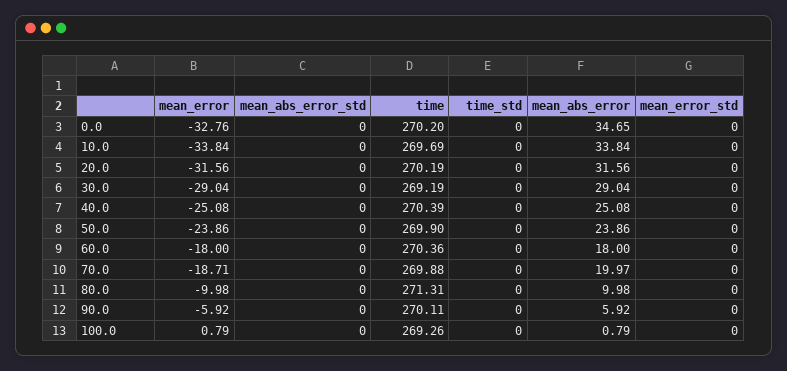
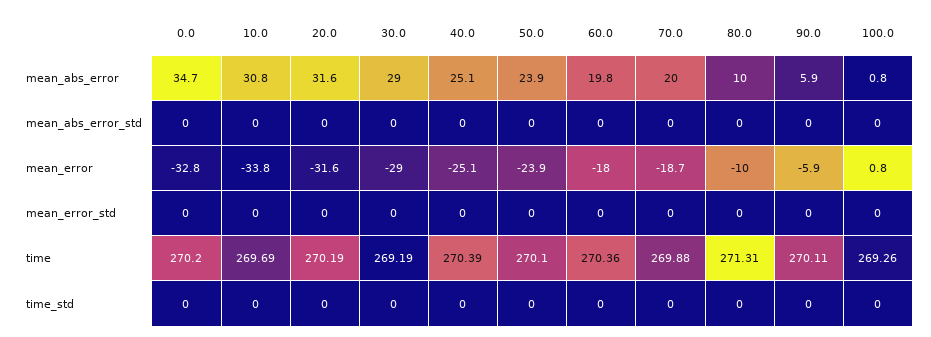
  {
    "mean_error": {
      "0.0": -32.76,
      "10.0": -33.84,
      "20.0": -31.56,
      "30.0": -29.04,
      "40.0": -25.08,
      "50.0": -23.86,
      "60.0": -18,
      "70.0": -18.71,
      "80.0": -9.98,
      "90.0": -5.92,
      "100.0": 0.79
    },
    "mean_abs_error_std": {
      "0.0": 0,
      "10.0": 0,
      "20.0": 0,
      "30.0": 0,
      "40.0": 0,
      "50.0": 0,
      "60.0": 0,
      "70.0": 0,
      "80.0": 0,
      "90.0": 0,
      "100.0": 0
    },
    "time": {
      "0.0": 270.2,
      "10.0": 269.69,
      "20.0": 270.19,
      "30.0": 269.19,
      "40.0": 270.39,
-     "50.0": 269.9,
+     "50.0": 270.1,
      "60.0": 270.36,
      "70.0": 269.88,
      "80.0": 271.31,
      "90.0": 270.11,
      "100.0": 269.26
    },
    "time_std": {
      "0.0": 0,
      "10.0": 0,
      "20.0": 0,
      "30.0": 0,
      "40.0": 0,
      "50.0": 0,
      "60.0": 0,
      "70.0": 0,
      "80.0": 0,
      "90.0": 0,
      "100.0": 0
    },
    "mean_abs_error": {
      "0.0": 34.65,
-     "10.0": 33.84,
+     "10.0": 30.8,
      "20.0": 31.56,
      "30.0": 29.04,
      "40.0": 25.08,
      "50.0": 23.86,
-     "60.0": 18,
+     "60.0": 19.8,
      "70.0": 19.97,
      "80.0": 9.98,
      "90.0": 5.92,
      "100.0": 0.79
    },
    "mean_error_std": {
      "0.0": 0,
      "10.0": 0,
      "20.0": 0,
      "30.0": 0,
      "40.0": 0,
      "50.0": 0,
      "60.0": 0,
      "70.0": 0,
      "80.0": 0,
      "90.0": 0,
      "100.0": 0
    }
  }

